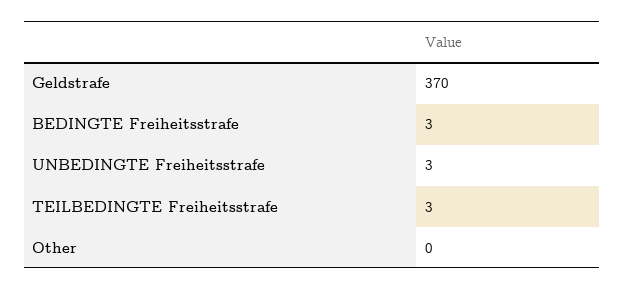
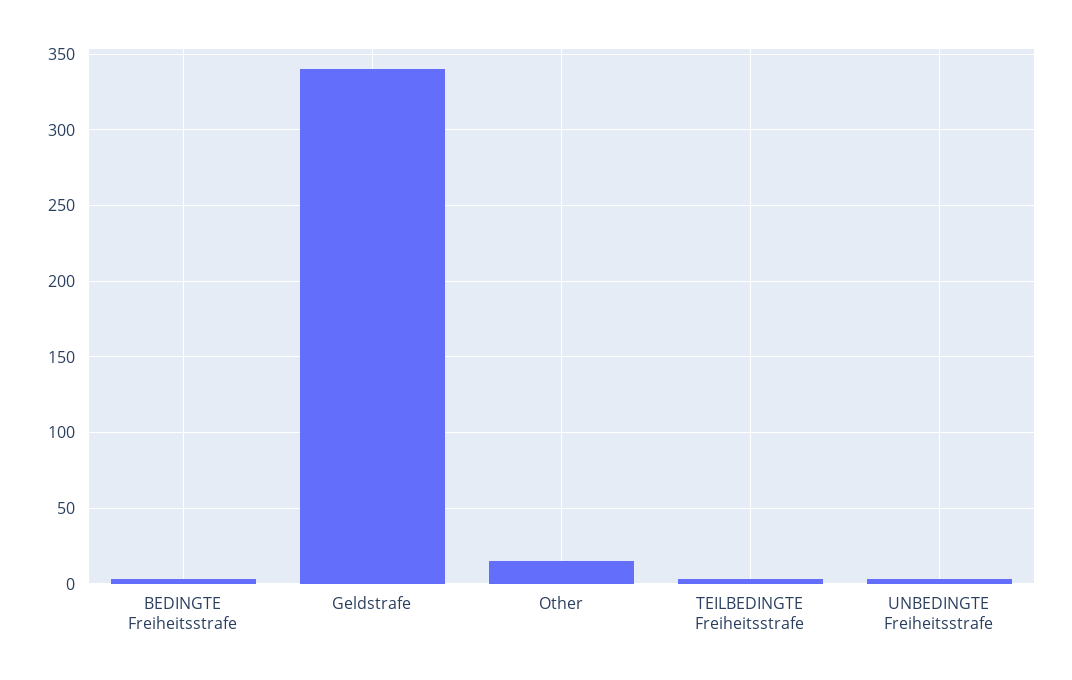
  {
-   "Geldstrafe": 370,
+   "Geldstrafe": 340,
    "BEDINGTE Freiheitsstrafe": 3,
    "UNBEDINGTE Freiheitsstrafe": 3,
    "TEILBEDINGTE Freiheitsstrafe": 3,
-   "Other": 0
+   "Other": 15
  }

